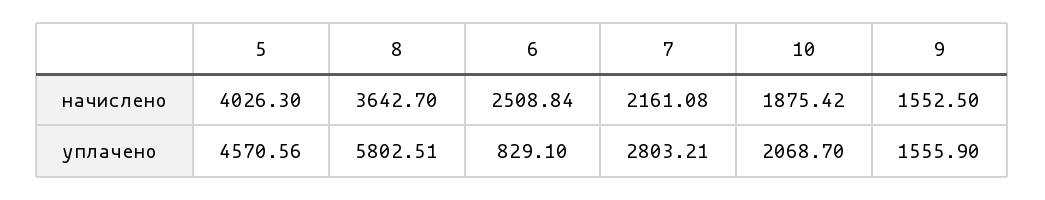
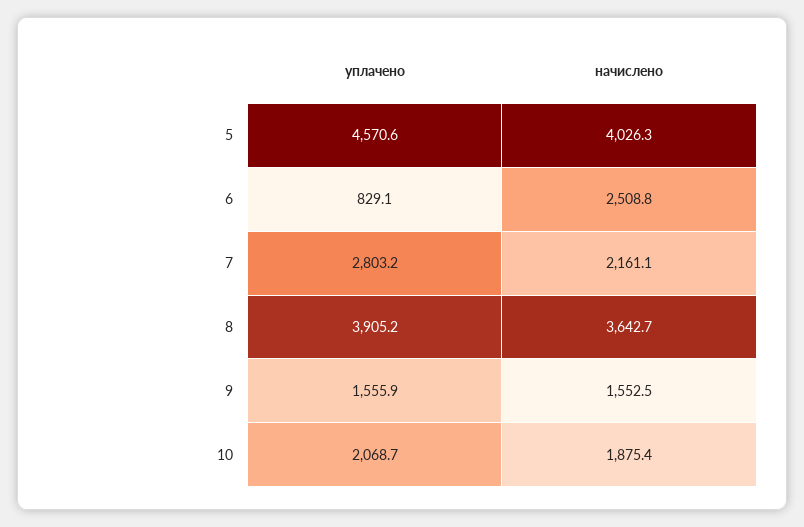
  {
    "5": {
      "начислено": 4026.3,
      "уплачено": 4570.56
    },
    "8": {
      "начислено": 3642.7,
-     "уплачено": 5802.51
+     "уплачено": 3905.2
    },
    "6": {
      "начислено": 2508.84,
      "уплачено": 829.1
    },
    "7": {
      "начислено": 2161.08,
      "уплачено": 2803.21
    },
    "10": {
      "начислено": 1875.42,
      "уплачено": 2068.7
    },
    "9": {
      "начислено": 1552.5,
      "уплачено": 1555.9
    }
  }

